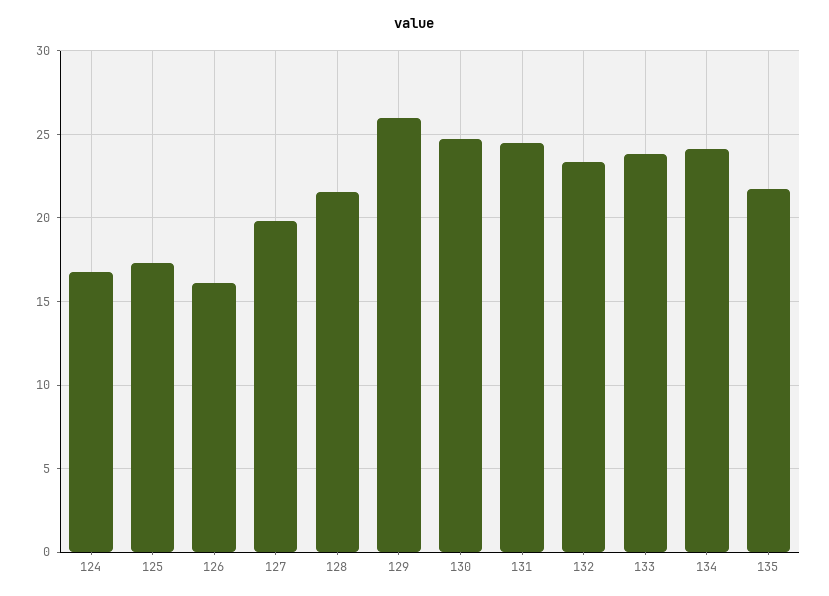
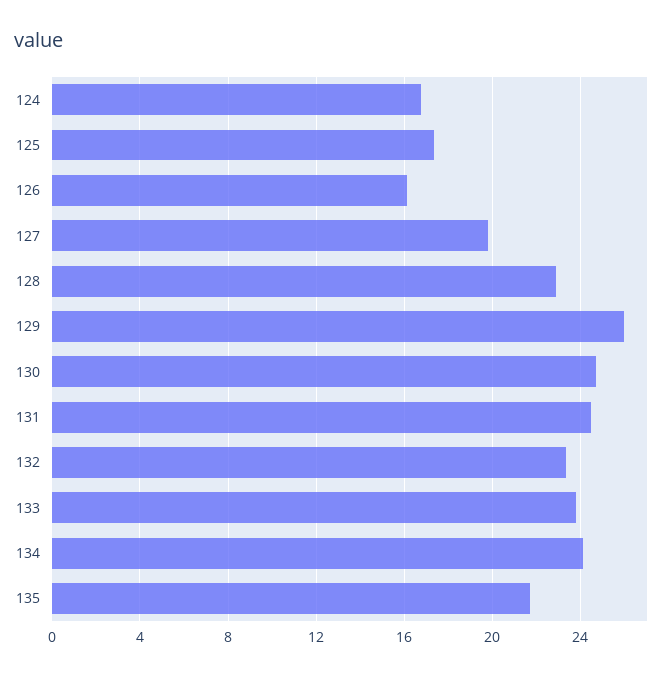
  {
    "124": 17,
    "125": 17.5,
    "126": 16,
    "127": 20,
-   "128": 21.5,
+   "128": 23,
    "129": 26,
    "130": 24.5,
    "131": 24.5,
    "132": 23.5,
    "133": 24,
    "134": 24,
    "135": 21.5
  }

